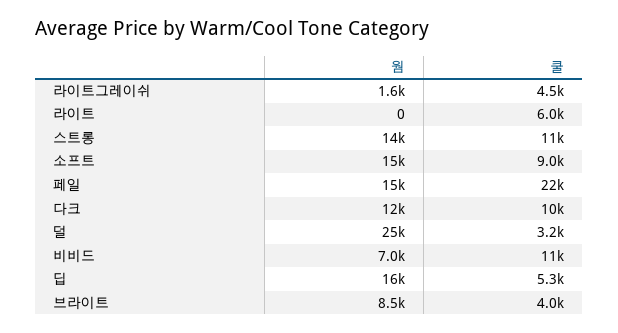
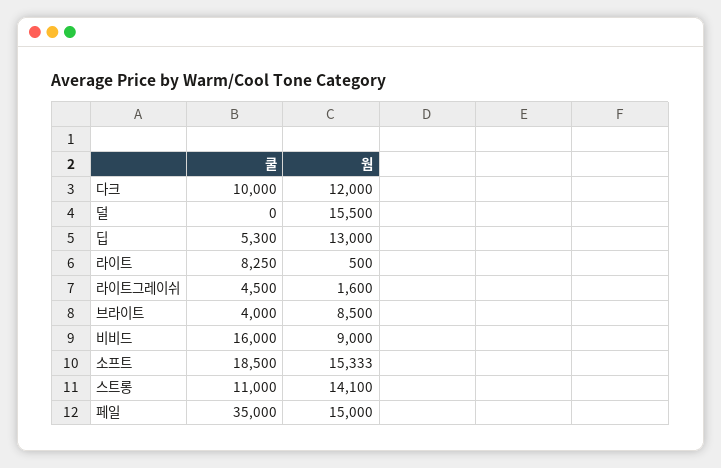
  {
    "웜": {
      "라이트그레이쉬": 1600,
-     "라이트": 0,
+     "라이트": 500,
      "스트롱": 14100,
      "소프트": 15333,
      "페일": 15000,
      "다크": 12000,
-     "덜": 25000,
+     "덜": 15500,
-     "비비드": 7000,
+     "비비드": 9000,
-     "딥": 16000,
+     "딥": 13000,
      "브라이트": 8500
    },
    "쿨": {
      "라이트그레이쉬": 4500,
-     "라이트": 6000,
+     "라이트": 8250,
      "스트롱": 11000,
-     "소프트": 9000,
+     "소프트": 18500,
-     "페일": 22000,
+     "페일": 35000,
      "다크": 10000,
-     "덜": 3200,
+     "덜": 0,
-     "비비드": 11000,
+     "비비드": 16000,
      "딥": 5300,
      "브라이트": 4000
    }
  }

